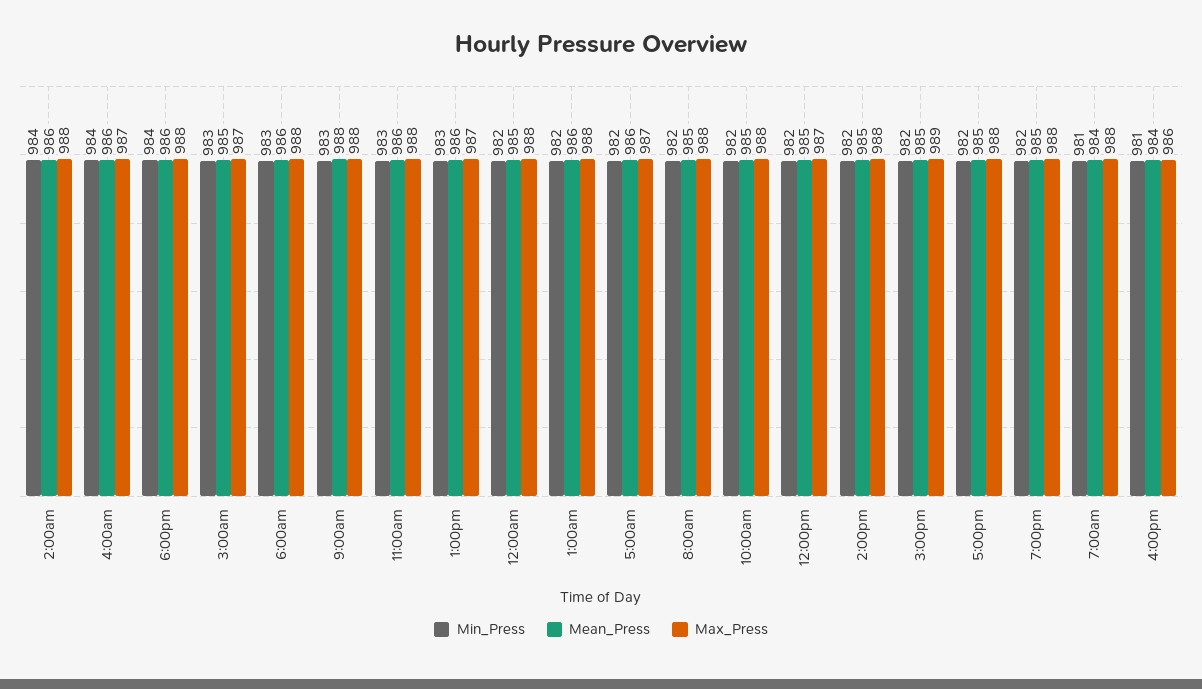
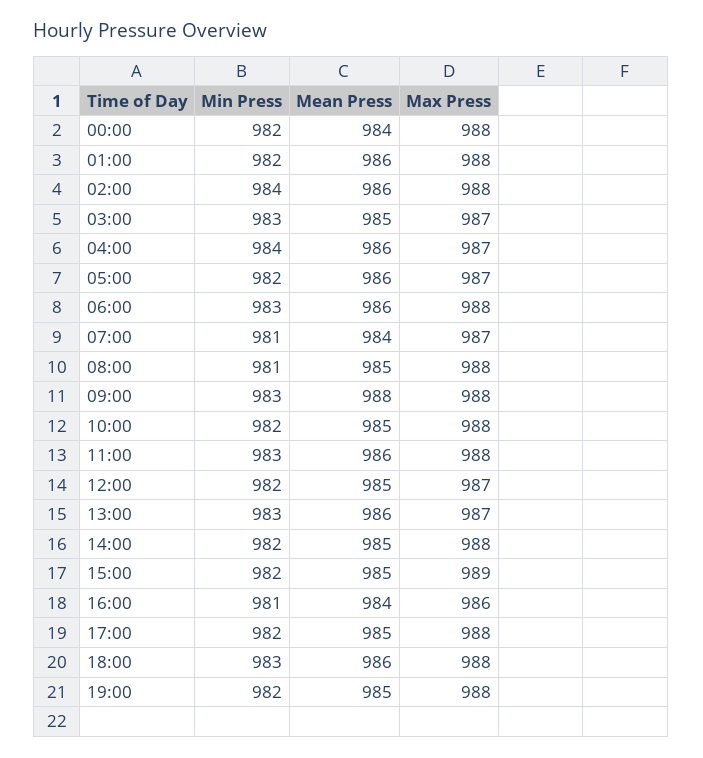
  {
    "Min_Press": {
      "2:00am": 984,
      "4:00am": 984,
-     "6:00pm": 984,
+     "6:00pm": 983,
      "3:00am": 983,
      "6:00am": 983,
      "9:00am": 983,
      "11:00am": 983,
      "1:00pm": 983,
      "12:00am": 982,
      "1:00am": 982,
      "5:00am": 982,
-     "8:00am": 982,
+     "8:00am": 981,
      "10:00am": 982,
      "12:00pm": 982,
      "2:00pm": 982,
      "3:00pm": 982,
      "5:00pm": 982,
      "7:00pm": 982,
      "7:00am": 981,
      "4:00pm": 981
    },
    "Mean_Press": {
      "2:00am": 986,
      "4:00am": 986,
      "6:00pm": 986,
      "3:00am": 985,
      "6:00am": 986,
      "9:00am": 988,
      "11:00am": 986,
      "1:00pm": 986,
-     "12:00am": 985,
+     "12:00am": 984,
      "1:00am": 986,
      "5:00am": 986,
      "8:00am": 985,
      "10:00am": 985,
      "12:00pm": 985,
      "2:00pm": 985,
      "3:00pm": 985,
      "5:00pm": 985,
      "7:00pm": 985,
      "7:00am": 984,
      "4:00pm": 984
    },
    "Max_Press": {
      "2:00am": 988,
      "4:00am": 987,
      "6:00pm": 988,
      "3:00am": 987,
      "6:00am": 988,
      "9:00am": 988,
      "11:00am": 988,
      "1:00pm": 987,
      "12:00am": 988,
      "1:00am": 988,
      "5:00am": 987,
      "8:00am": 988,
      "10:00am": 988,
      "12:00pm": 987,
      "2:00pm": 988,
      "3:00pm": 989,
      "5:00pm": 988,
      "7:00pm": 988,
-     "7:00am": 988,
+     "7:00am": 987,
      "4:00pm": 986
    }
  }

